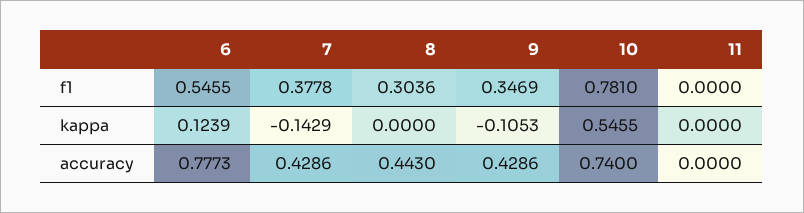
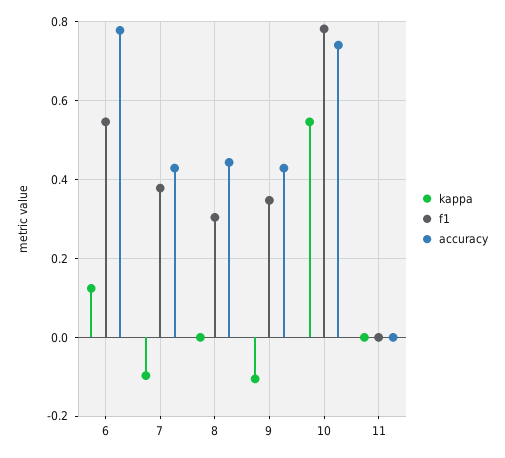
  {
    "f1": {
      "6": 0.5455,
      "7": 0.3778,
      "8": 0.3036,
      "9": 0.3469,
      "10": 0.781,
      "11": 0
    },
    "kappa": {
      "6": 0.1239,
-     "7": -0.1429,
+     "7": -0.1,
      "8": 0,
      "9": -0.1053,
      "10": 0.5455,
      "11": 0
    },
    "accuracy": {
      "6": 0.7773,
      "7": 0.4286,
      "8": 0.443,
      "9": 0.4286,
      "10": 0.74,
      "11": 0
    }
  }

